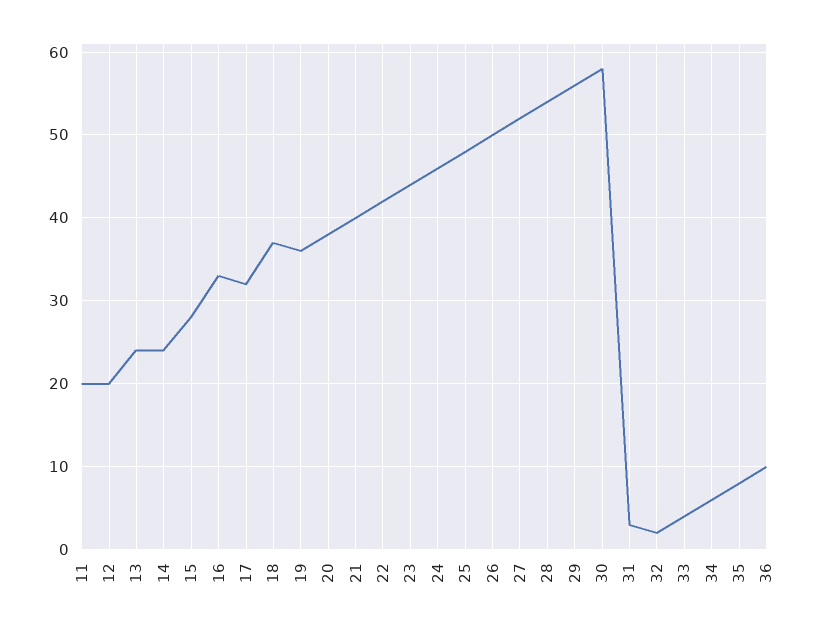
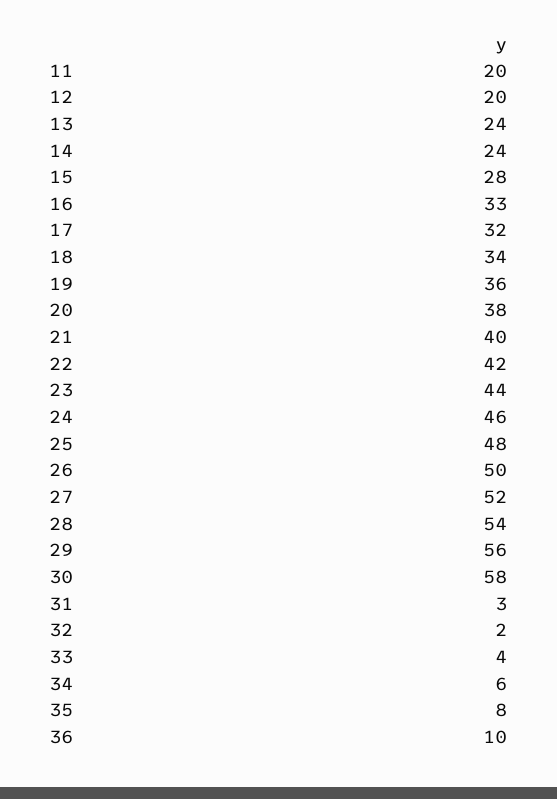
  {
    "11": 20,
    "12": 20,
    "13": 24,
    "14": 24,
    "15": 28,
    "16": 33,
    "17": 32,
-   "18": 37,
+   "18": 34,
    "19": 36,
    "20": 38,
    "21": 40,
    "22": 42,
    "23": 44,
    "24": 46,
    "25": 48,
    "26": 50,
    "27": 52,
    "28": 54,
    "29": 56,
    "30": 58,
    "31": 3,
    "32": 2,
    "33": 4,
    "34": 6,
    "35": 8,
    "36": 10
  }

